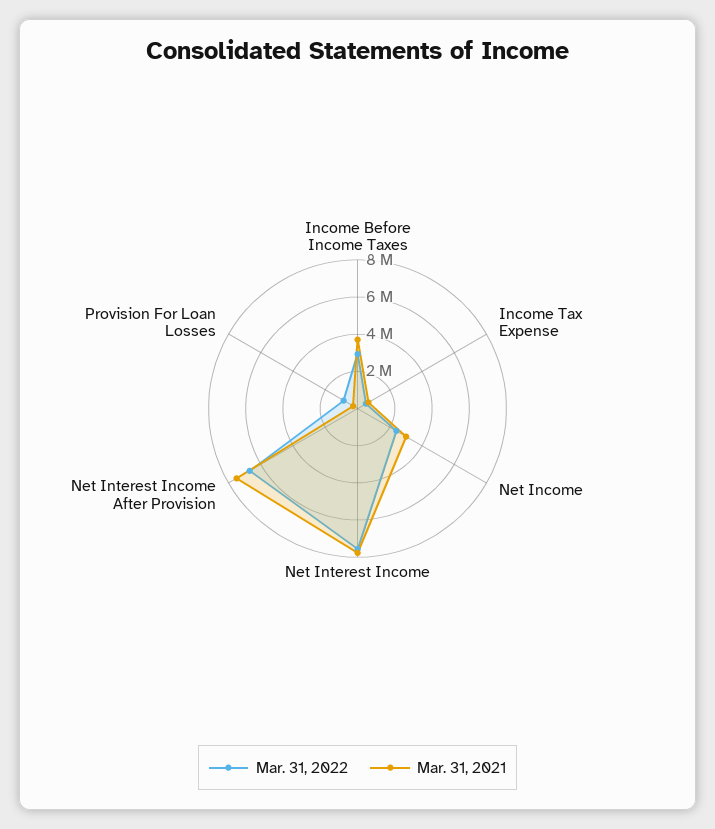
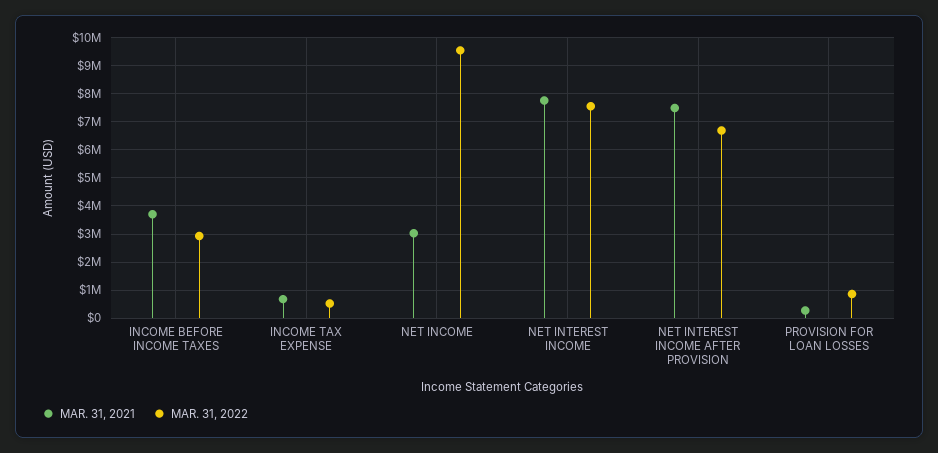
  {
    "Mar. 31, 2022": {
      "Income Before Income Taxes": 3000000,
      "Income Tax Expense": 500000,
-     "Net Income": 2500000,
+     "Net Income": 9500000,
      "Net Interest Income": 7500000,
      "Net Interest Income After Provision": 6750000,
      "Provision For Loan Losses": 750000
    },
    "Mar. 31, 2021": {
      "Income Before Income Taxes": 3750000,
      "Income Tax Expense": 750000,
      "Net Income": 3000000,
      "Net Interest Income": 7750000,
      "Net Interest Income After Provision": 7500000,
      "Provision For Loan Losses": 250000
    }
  }

